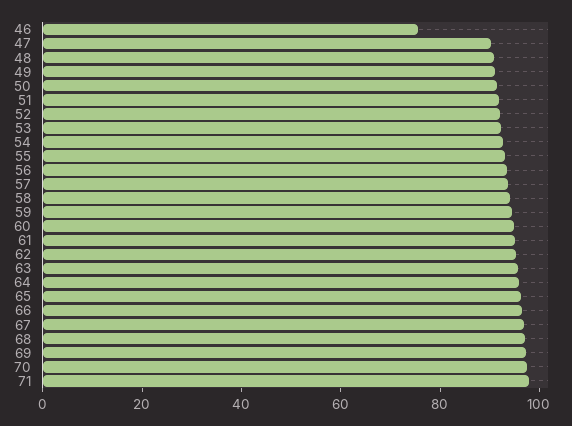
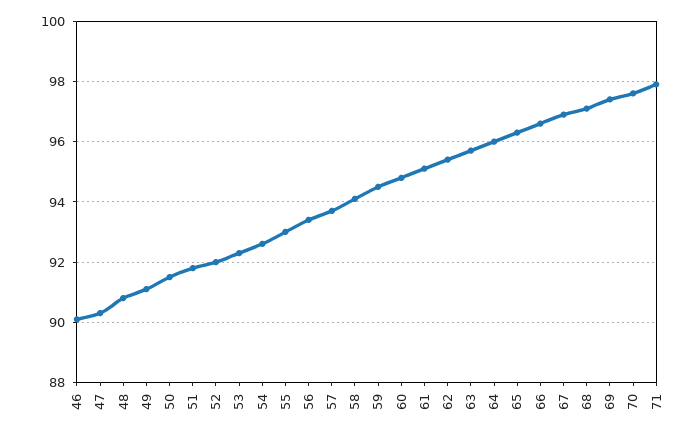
  {
-   "46": 75,
+   "46": 90,
    "47": 90.5,
    "48": 91,
    "49": 91,
    "50": 91.5,
    "51": 92,
    "52": 92,
    "53": 92.5,
    "54": 92.5,
    "55": 93,
    "56": 93.5,
    "57": 93.5,
    "58": 94,
    "59": 94.5,
    "60": 95,
    "61": 95,
    "62": 95.5,
    "63": 95.5,
    "64": 96,
    "65": 96.5,
    "66": 96.5,
    "67": 97,
    "68": 97,
    "69": 97.5,
    "70": 97.5,
    "71": 98
  }

